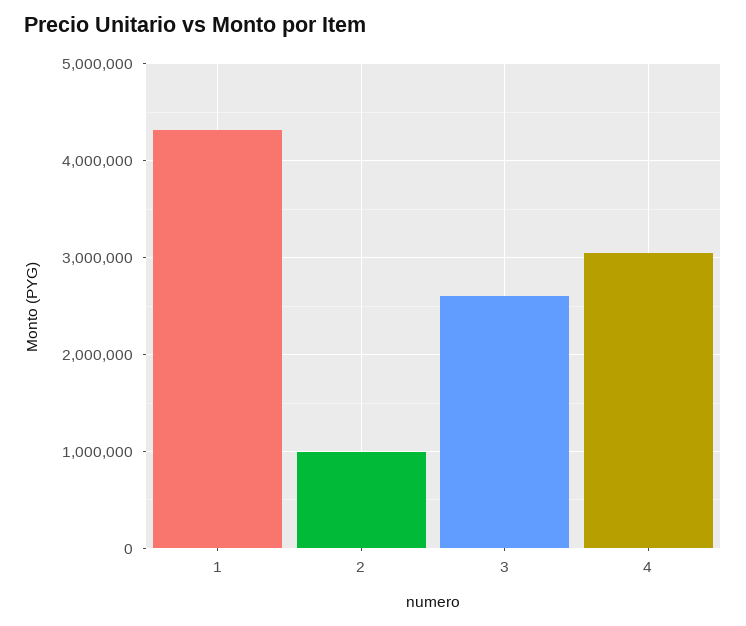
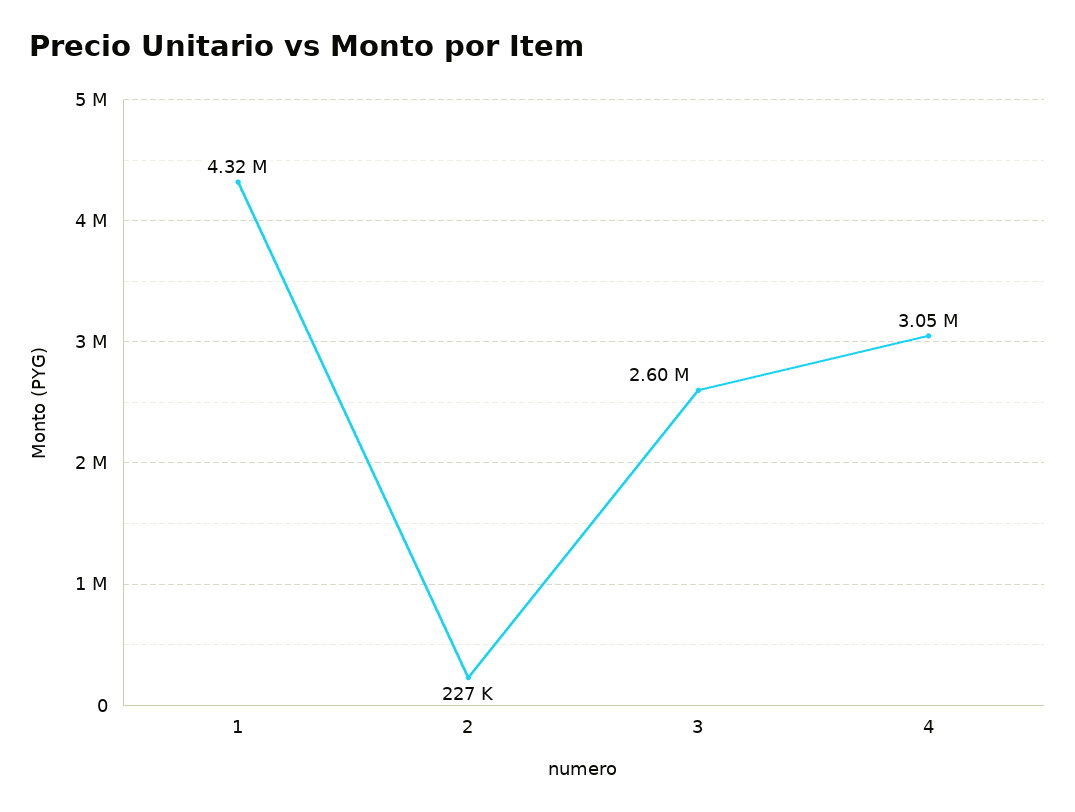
  {
    "1": 4320000,
-   "2": 1000000,
+   "2": 227000,
    "3": 2600000,
    "4": 3050000
  }

